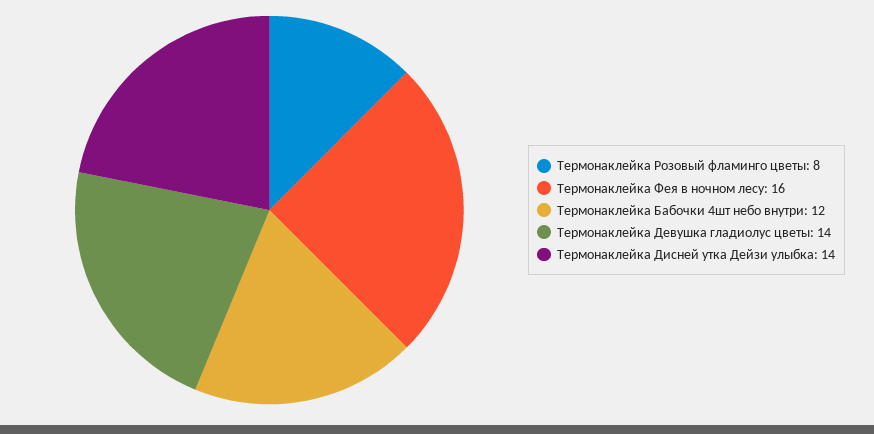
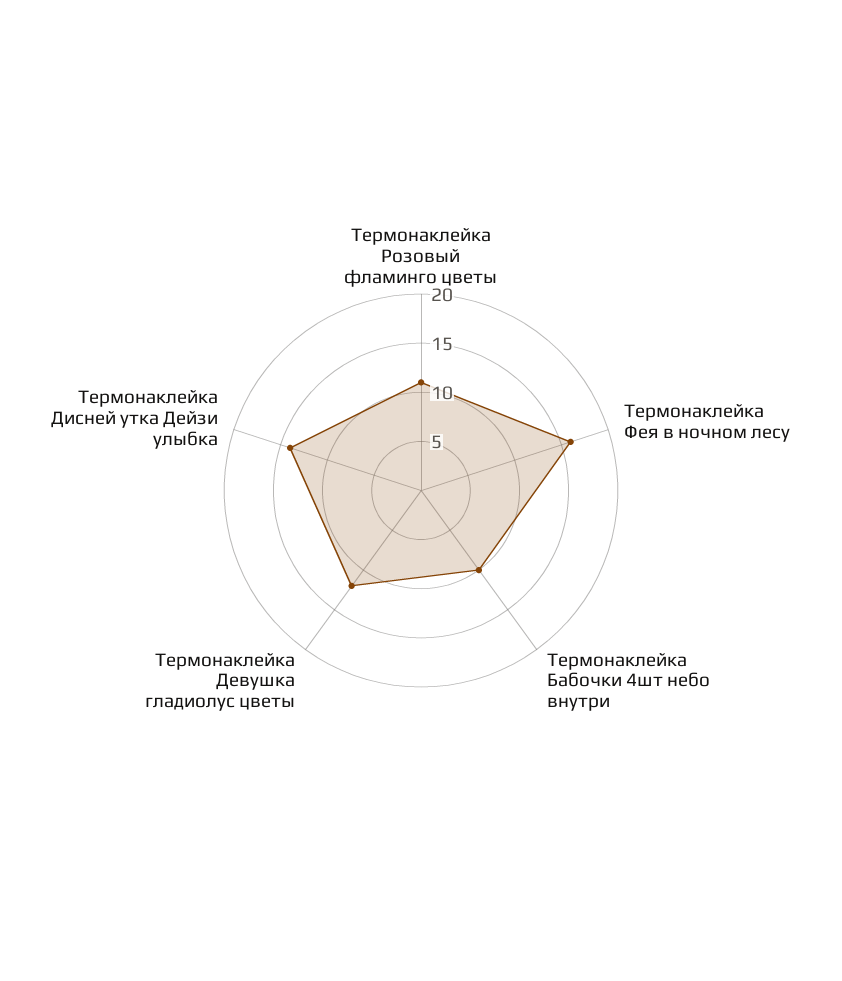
  {
-   "Термонаклейка Розовый фламинго цветы": 8,
+   "Термонаклейка Розовый фламинго цветы": 11,
    "Термонаклейка Фея в ночном лесу": 16,
-   "Термонаклейка Бабочки 4шт небо внутри": 12,
+   "Термонаклейка Бабочки 4шт небо внутри": 10,
-   "Термонаклейка Девушка гладиолус цветы": 14,
+   "Термонаклейка Девушка гладиолус цветы": 12,
    "Термонаклейка Дисней утка Дейзи улыбка": 14
  }

